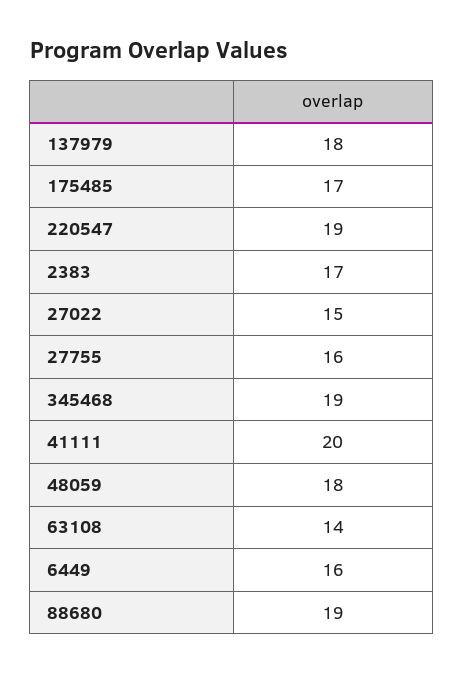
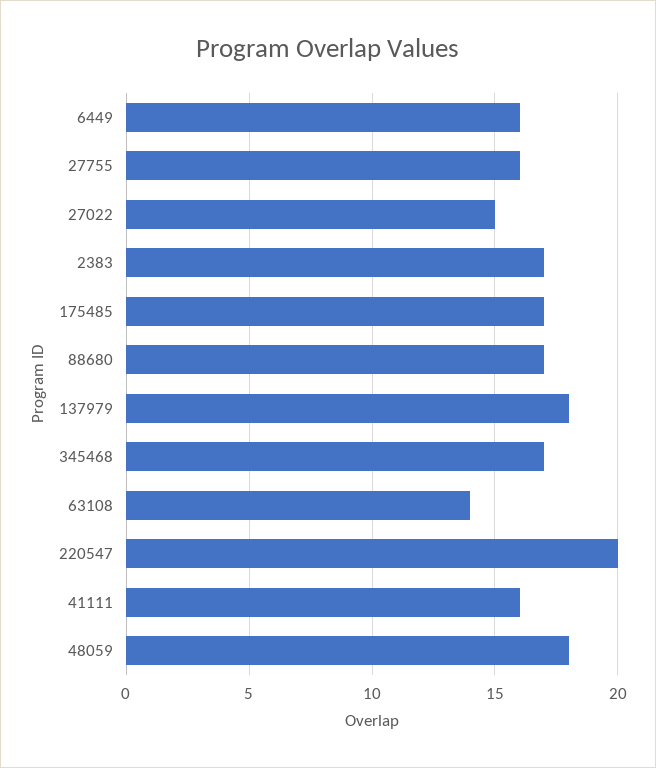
  {
    "137979": 18,
    "175485": 17,
-   "220547": 19,
+   "220547": 20,
    "2383": 17,
    "27022": 15,
    "27755": 16,
-   "345468": 19,
+   "345468": 17,
-   "41111": 20,
+   "41111": 16,
    "48059": 18,
    "63108": 14,
    "6449": 16,
-   "88680": 19
+   "88680": 17
  }

